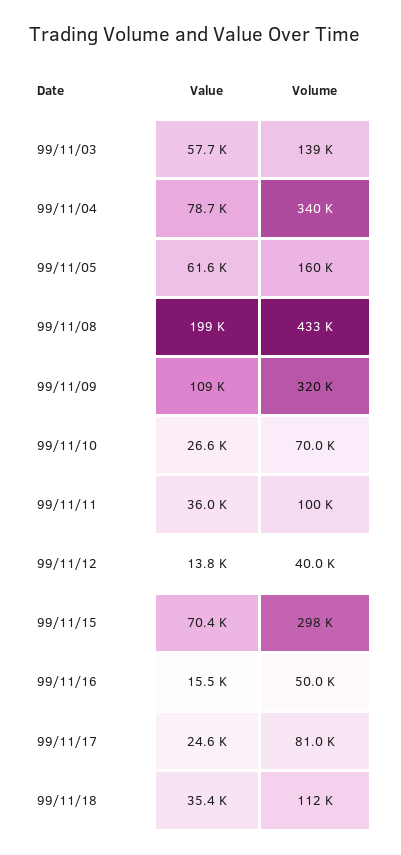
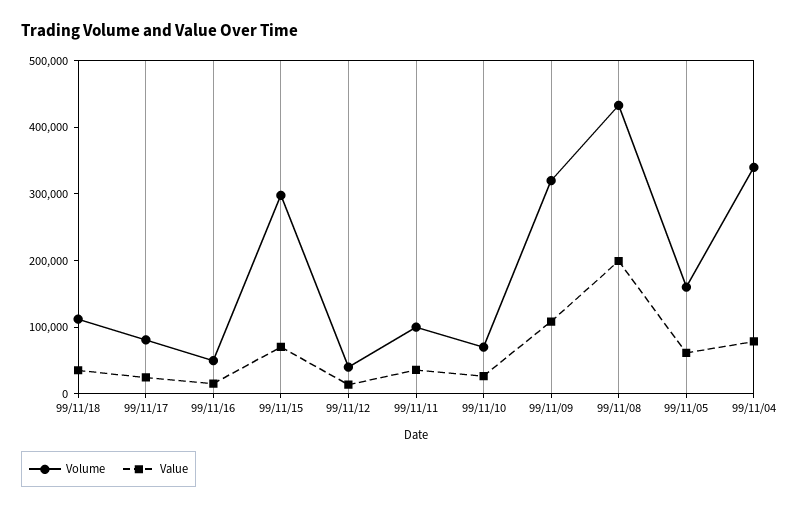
  {
    "Value": {
-     "99/11/03": 57700,
      "99/11/04": 78700,
      "99/11/05": 61600,
      "99/11/08": 199000,
      "99/11/09": 109000,
      "99/11/10": 26600,
      "99/11/11": 36000,
      "99/11/12": 13800,
      "99/11/15": 70400,
      "99/11/16": 15500,
      "99/11/17": 24600,
      "99/11/18": 35400
    },
    "Volume": {
-     "99/11/03": 139000,
      "99/11/04": 340000,
      "99/11/05": 160000,
      "99/11/08": 433000,
      "99/11/09": 320000,
      "99/11/10": 70000,
      "99/11/11": 100000,
      "99/11/12": 40000,
      "99/11/15": 298000,
      "99/11/16": 50000,
      "99/11/17": 81000,
      "99/11/18": 112000
    }
  }

